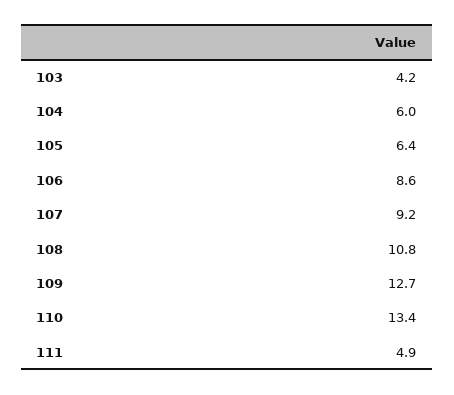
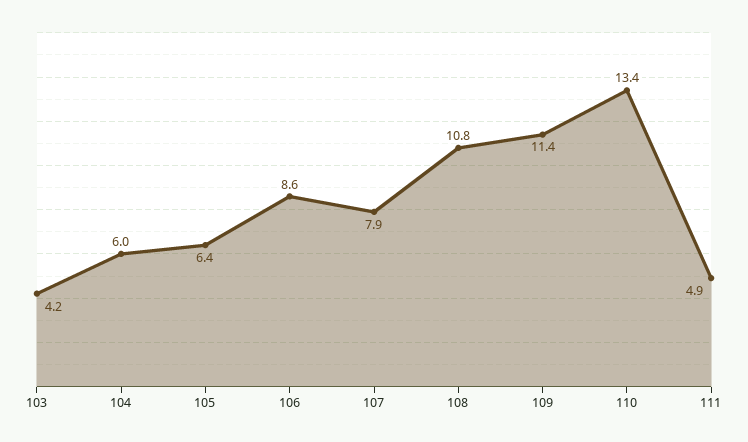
  {
    "103": 4.2,
    "104": 6,
    "105": 6.4,
    "106": 8.6,
-   "107": 9.2,
+   "107": 7.9,
    "108": 10.8,
-   "109": 12.7,
+   "109": 11.4,
    "110": 13.4,
    "111": 4.9
  }

